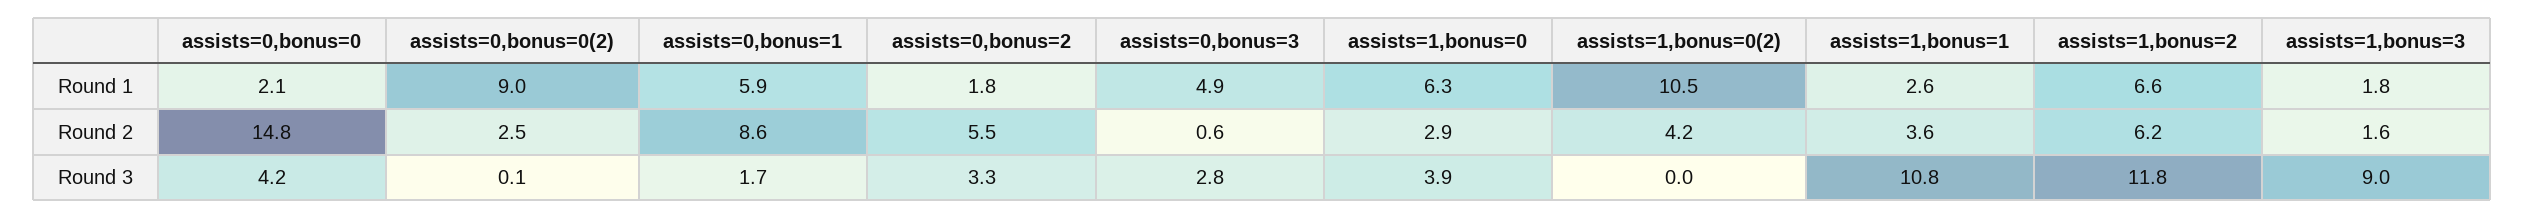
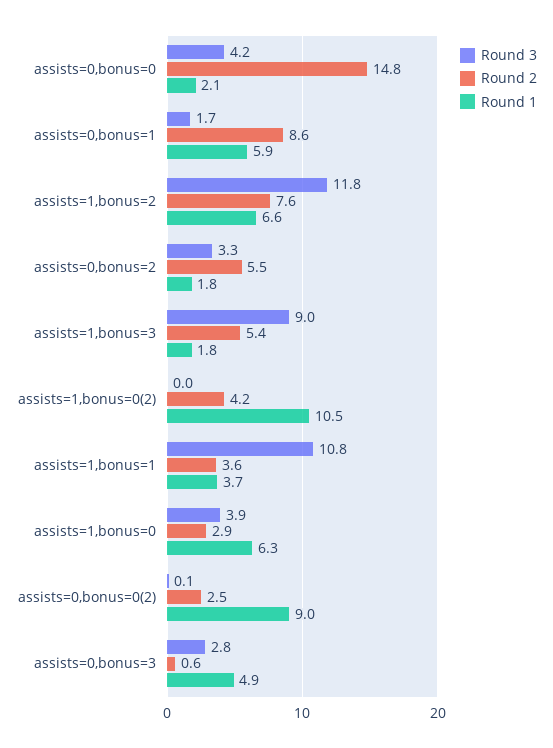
  {
    "Round 1": {
      "assists=0,bonus=0": 2.1,
      "assists=0,bonus=0(2)": 9,
      "assists=0,bonus=1": 5.9,
      "assists=0,bonus=2": 1.8,
      "assists=0,bonus=3": 4.9,
      "assists=1,bonus=0": 6.3,
      "assists=1,bonus=0(2)": 10.5,
-     "assists=1,bonus=1": 2.6,
+     "assists=1,bonus=1": 3.7,
      "assists=1,bonus=2": 6.6,
      "assists=1,bonus=3": 1.8
    },
    "Round 2": {
      "assists=0,bonus=0": 14.8,
      "assists=0,bonus=0(2)": 2.5,
      "assists=0,bonus=1": 8.6,
      "assists=0,bonus=2": 5.5,
      "assists=0,bonus=3": 0.6,
      "assists=1,bonus=0": 2.9,
      "assists=1,bonus=0(2)": 4.2,
      "assists=1,bonus=1": 3.6,
-     "assists=1,bonus=2": 6.2,
+     "assists=1,bonus=2": 7.6,
-     "assists=1,bonus=3": 1.6
+     "assists=1,bonus=3": 5.4
    },
    "Round 3": {
      "assists=0,bonus=0": 4.2,
      "assists=0,bonus=0(2)": 0.1,
      "assists=0,bonus=1": 1.7,
      "assists=0,bonus=2": 3.3,
      "assists=0,bonus=3": 2.8,
      "assists=1,bonus=0": 3.9,
      "assists=1,bonus=0(2)": 0,
      "assists=1,bonus=1": 10.8,
      "assists=1,bonus=2": 11.8,
      "assists=1,bonus=3": 9
    }
  }

